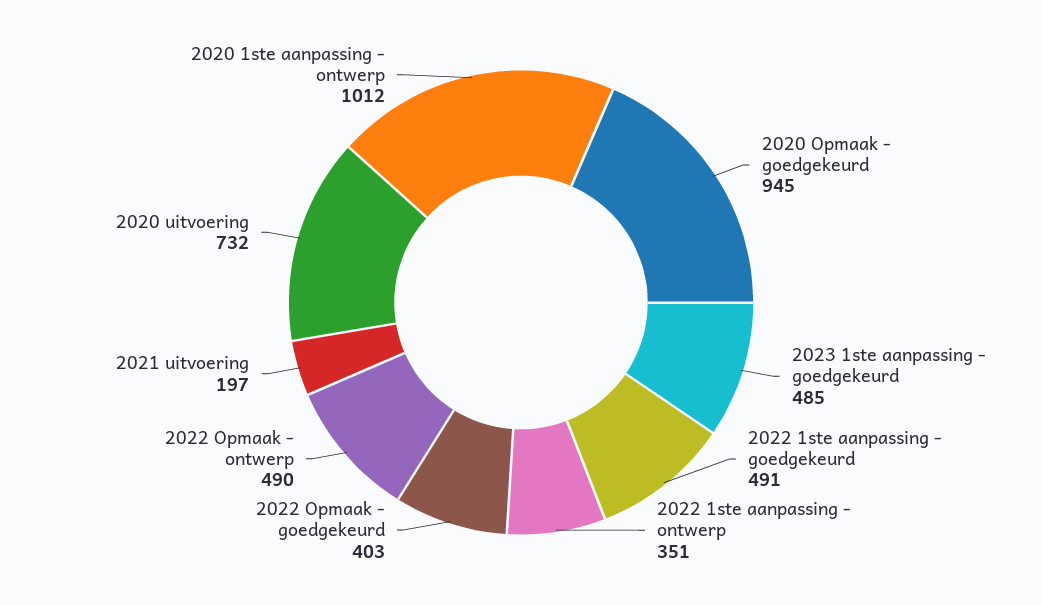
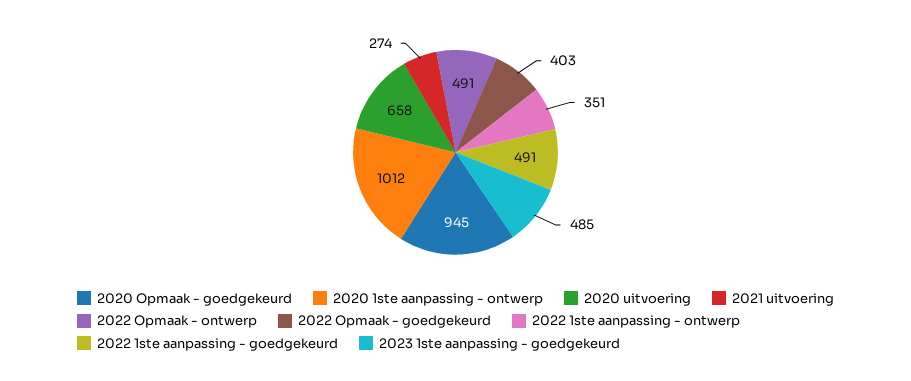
  {
    "2020 Opmaak - goedgekeurd": 945,
    "2023 1ste aanpassing - goedgekeurd": 485,
    "2022 1ste aanpassing - goedgekeurd": 491,
    "2022 1ste aanpassing - ontwerp": 351,
    "2022 Opmaak - goedgekeurd": 403,
-   "2022 Opmaak - ontwerp": 490,
+   "2022 Opmaak - ontwerp": 491,
-   "2021 uitvoering": 197,
+   "2021 uitvoering": 274,
-   "2020 uitvoering": 732,
+   "2020 uitvoering": 658,
    "2020 1ste aanpassing - ontwerp": 1012
  }

